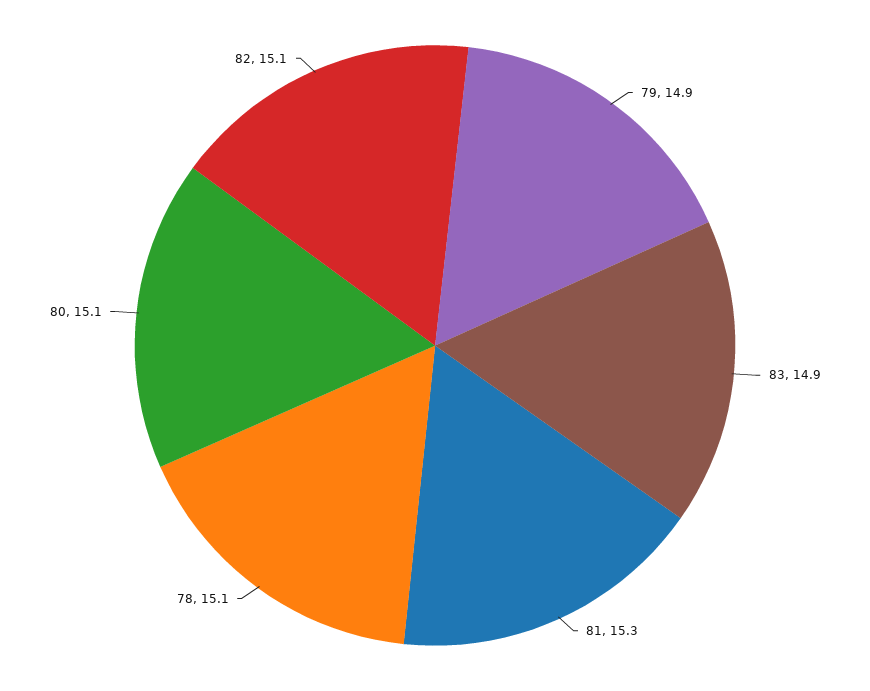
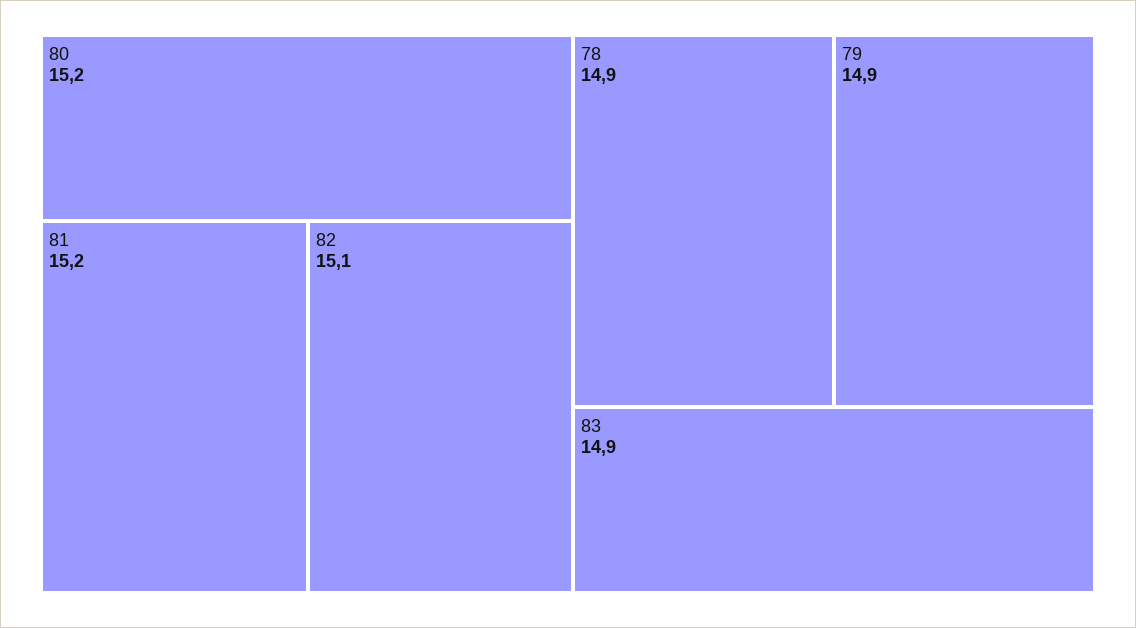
  {
    "79": 14.9,
    "83": 14.9,
-   "81": 15.3,
+   "81": 15.2,
-   "78": 15.1,
+   "78": 14.9,
-   "80": 15.1,
+   "80": 15.2,
    "82": 15.1
  }

